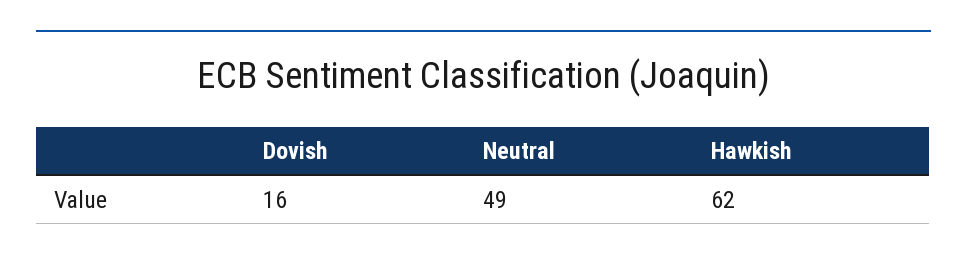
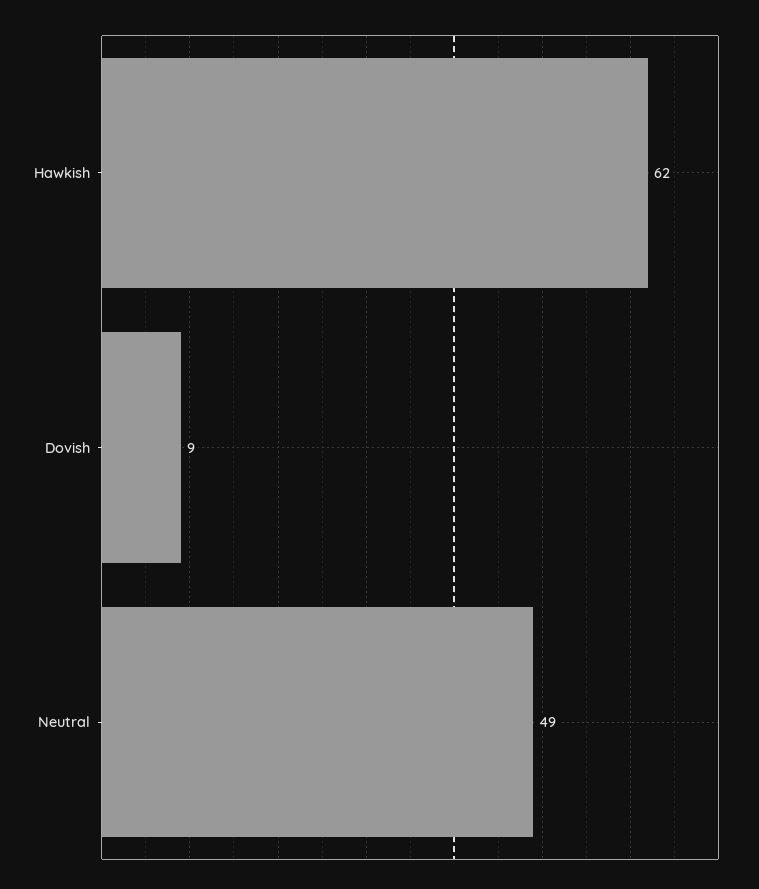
  {
-   "Dovish": 16,
+   "Dovish": 9,
    "Neutral": 49,
    "Hawkish": 62
  }

